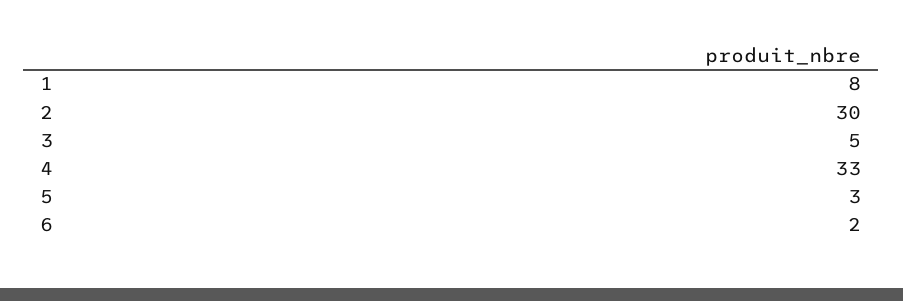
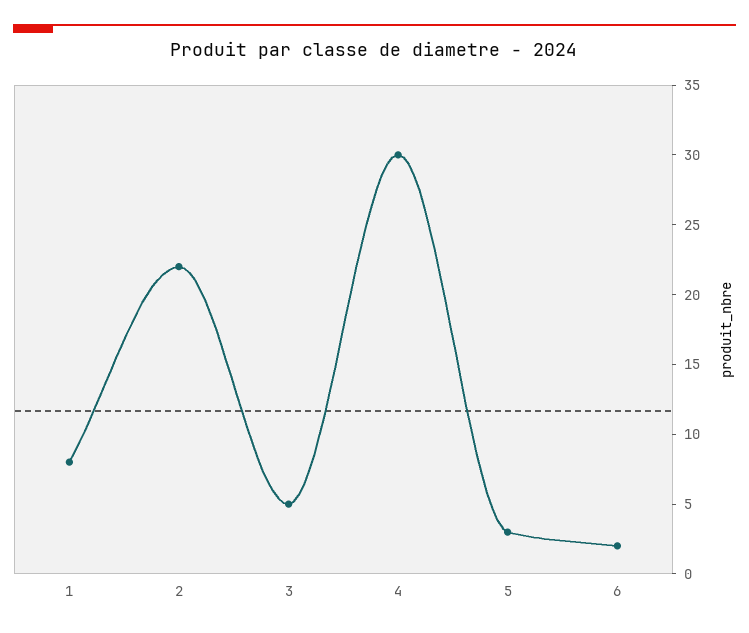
  {
    "1": 8,
-   "2": 30,
+   "2": 22,
    "3": 5,
-   "4": 33,
+   "4": 30,
    "5": 3,
    "6": 2
  }

